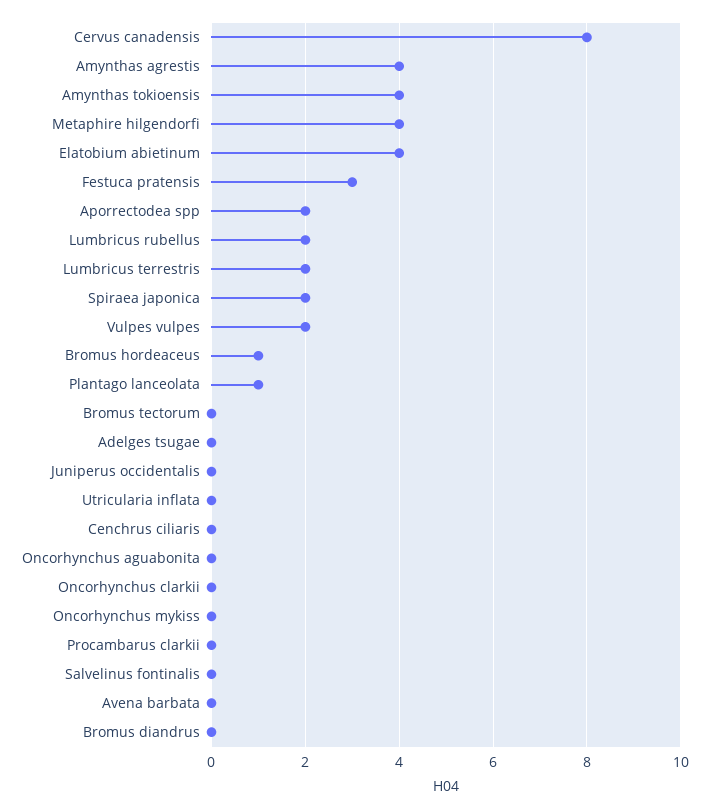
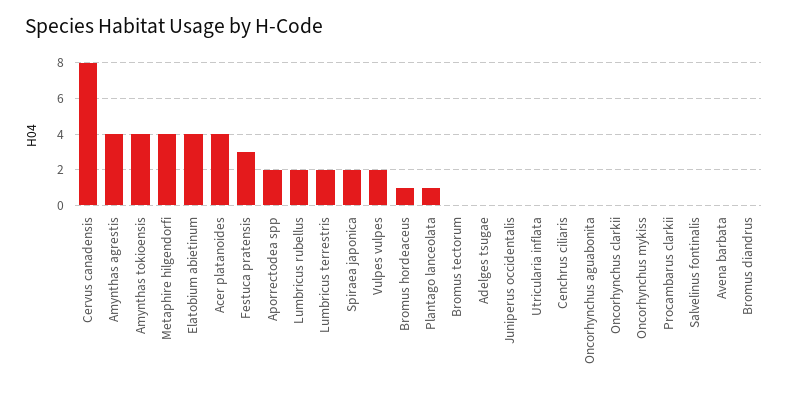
  {
    "Cervus canadensis": 8,
    "Amynthas agrestis": 4,
    "Amynthas tokioensis": 4,
    "Metaphire hilgendorfi": 4,
    "Elatobium abietinum": 4,
    "Festuca pratensis": 3,
    "Aporrectodea spp": 2,
    "Lumbricus rubellus": 2,
    "Lumbricus terrestris": 2,
    "Spiraea japonica": 2,
    "Vulpes vulpes": 2,
    "Bromus hordeaceus": 1,
    "Plantago lanceolata": 1,
    "Bromus tectorum": 0,
    "Adelges tsugae": 0,
    "Juniperus occidentalis": 0,
    "Utricularia inflata": 0,
    "Cenchrus ciliaris": 0,
    "Oncorhynchus aguabonita": 0,
    "Oncorhynchus clarkii": 0,
    "Oncorhynchus mykiss": 0,
    "Procambarus clarkii": 0,
    "Salvelinus fontinalis": 0,
    "Avena barbata": 0,
-   "Bromus diandrus": 0
+   "Bromus diandrus": 0,
+   "Acer platanoides": 4
  }

